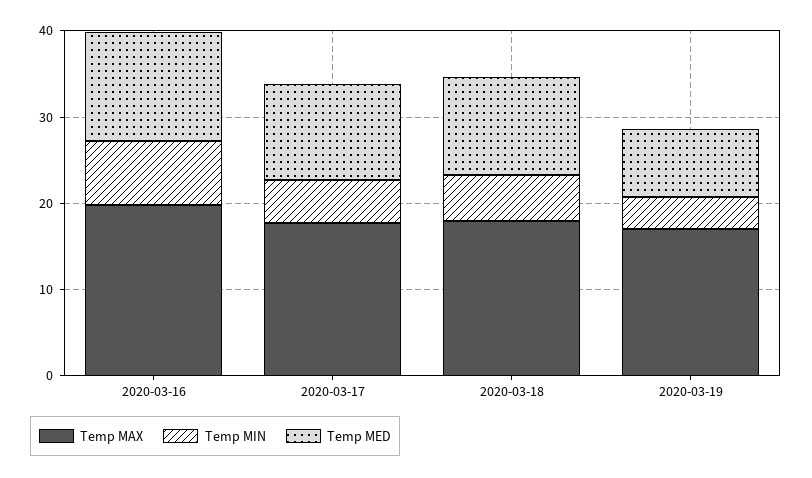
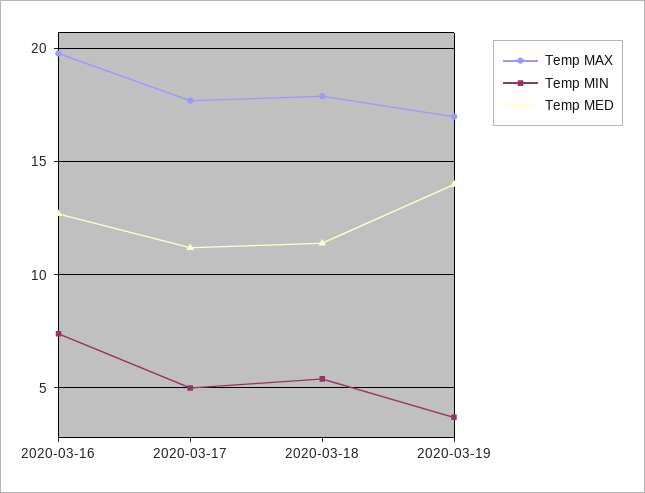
  {
    "Temp MAX": {
      "2020-03-16": 20,
      "2020-03-17": 17.5,
      "2020-03-18": 18,
      "2020-03-19": 17
    },
    "Temp MIN": {
      "2020-03-16": 7.5,
      "2020-03-17": 5,
      "2020-03-18": 5.5,
      "2020-03-19": 3.5
    },
    "Temp MED": {
      "2020-03-16": 12.5,
      "2020-03-17": 11,
      "2020-03-18": 11.5,
-     "2020-03-19": 8
+     "2020-03-19": 14
    }
  }

